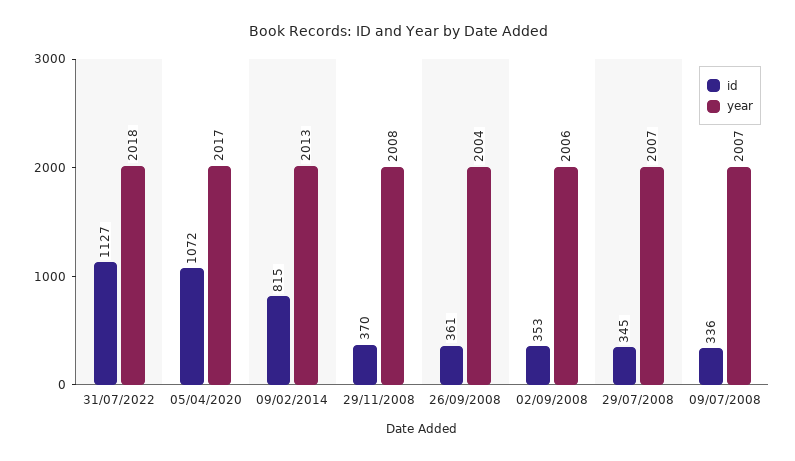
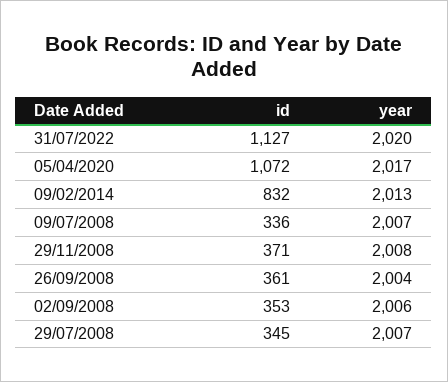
  {
    "id": {
      "31/07/2022": 1127,
      "05/04/2020": 1072,
-     "09/02/2014": 815,
+     "09/02/2014": 832,
-     "29/11/2008": 370,
+     "29/11/2008": 371,
      "26/09/2008": 361,
      "02/09/2008": 353,
      "29/07/2008": 345,
      "09/07/2008": 336
    },
    "year": {
-     "31/07/2022": 2018,
+     "31/07/2022": 2020,
      "05/04/2020": 2017,
      "09/02/2014": 2013,
      "29/11/2008": 2008,
      "26/09/2008": 2004,
      "02/09/2008": 2006,
      "29/07/2008": 2007,
      "09/07/2008": 2007
    }
  }

